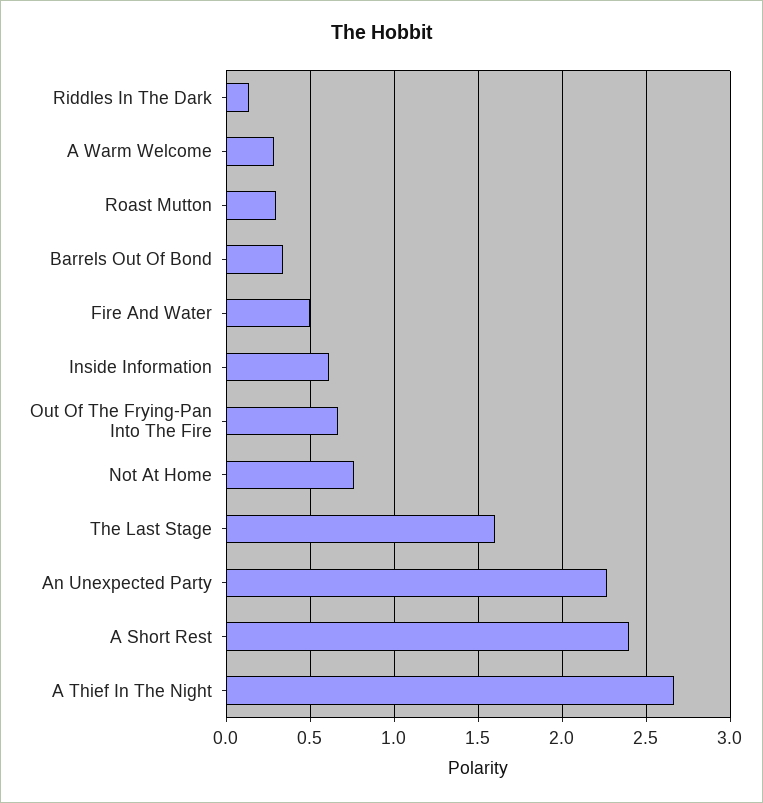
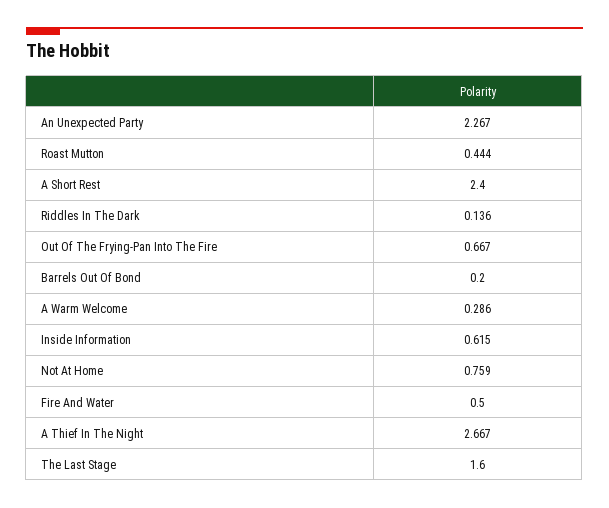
  {
    "Riddles In The Dark": 0.136,
    "A Warm Welcome": 0.286,
-   "Roast Mutton": 0.3,
+   "Roast Mutton": 0.444,
-   "Barrels Out Of Bond": 0.35,
+   "Barrels Out Of Bond": 0.2,
    "Fire And Water": 0.5,
    "Inside Information": 0.615,
    "Out Of The Frying-Pan Into The Fire": 0.667,
    "Not At Home": 0.759,
    "The Last Stage": 1.6,
    "An Unexpected Party": 2.267,
    "A Short Rest": 2.4,
    "A Thief In The Night": 2.667
  }

